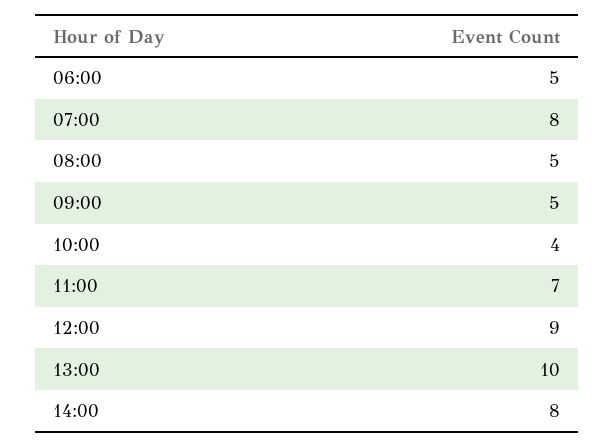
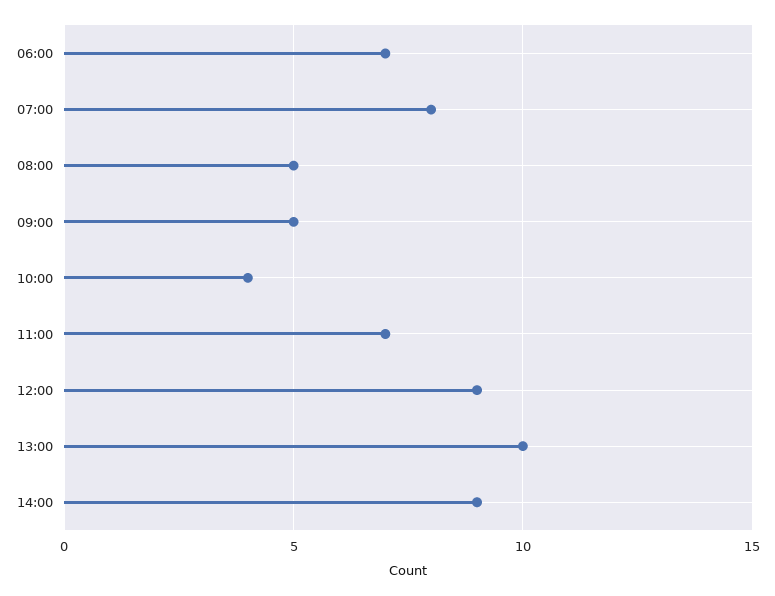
  {
-   "06:00": 5,
+   "06:00": 7,
    "07:00": 8,
    "08:00": 5,
    "09:00": 5,
    "10:00": 4,
    "11:00": 7,
    "12:00": 9,
    "13:00": 10,
-   "14:00": 8
+   "14:00": 9
  }

